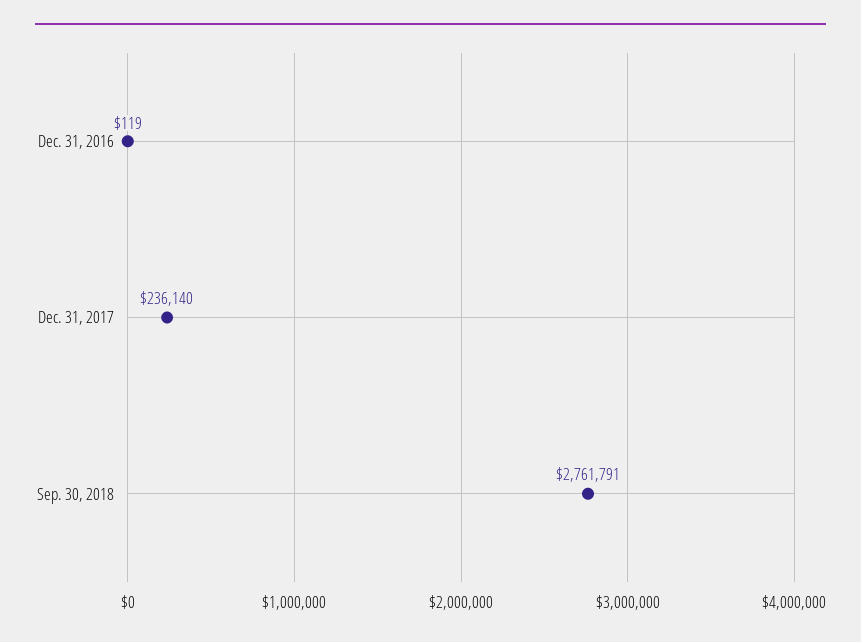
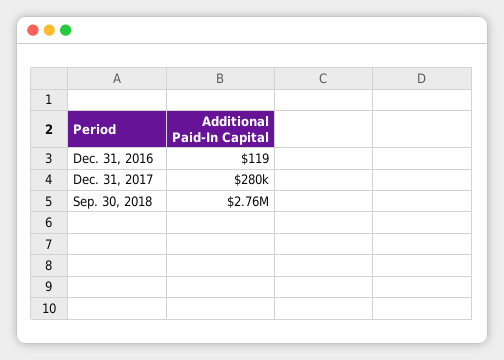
  {
    "Dec. 31, 2016": 119,
-   "Dec. 31, 2017": 236140,
+   "Dec. 31, 2017": 280000,
    "Sep. 30, 2018": 2761791
  }

